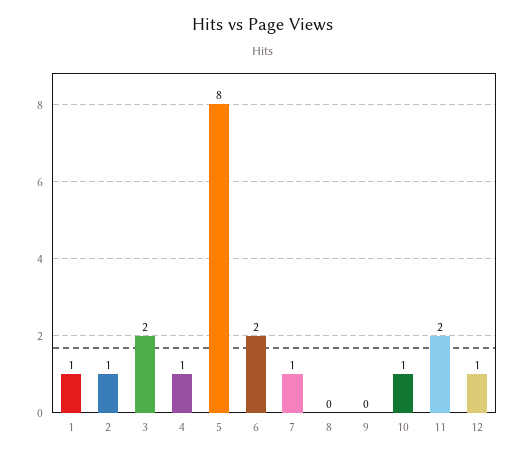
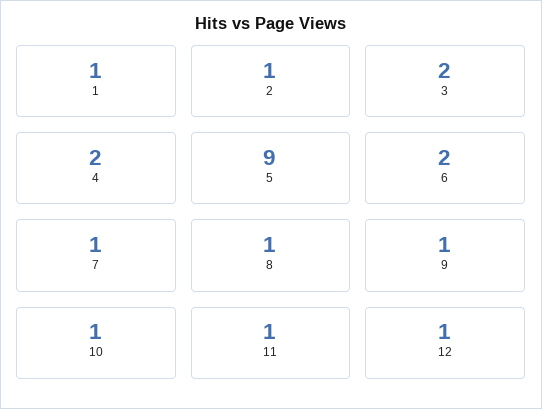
  {
    "1": 1,
    "2": 1,
    "3": 2,
-   "4": 1,
+   "4": 2,
-   "5": 8,
+   "5": 9,
    "6": 2,
    "7": 1,
-   "8": 0,
+   "8": 1,
-   "9": 0,
+   "9": 1,
    "10": 1,
-   "11": 2,
+   "11": 1,
    "12": 1
  }

